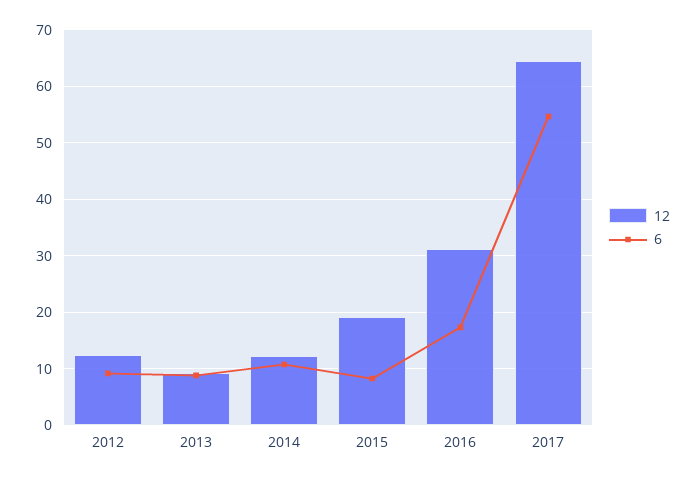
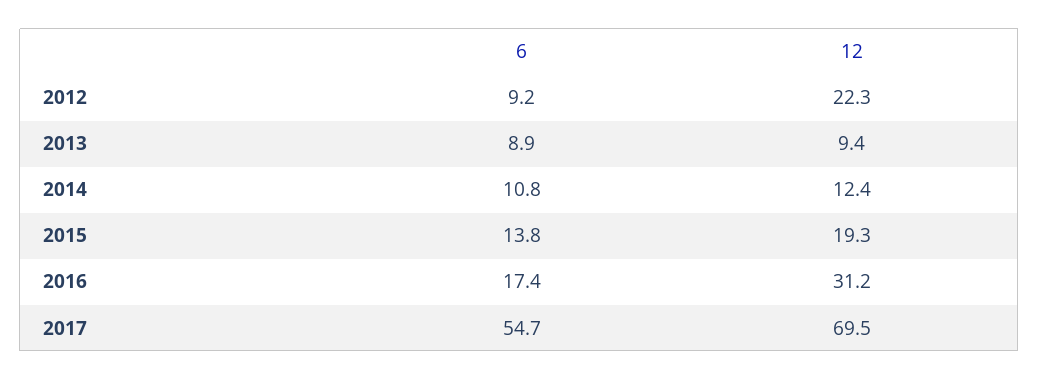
  {
    "12": {
-     "2012": 12,
+     "2012": 22.3,
      "2013": 9.4,
      "2014": 12.4,
      "2015": 19.3,
      "2016": 31.2,
-     "2017": 64
+     "2017": 69.5
    },
    "6": {
      "2012": 9.2,
      "2013": 8.9,
      "2014": 10.8,
-     "2015": 8,
+     "2015": 13.8,
      "2016": 17.4,
      "2017": 54.7
    }
  }

